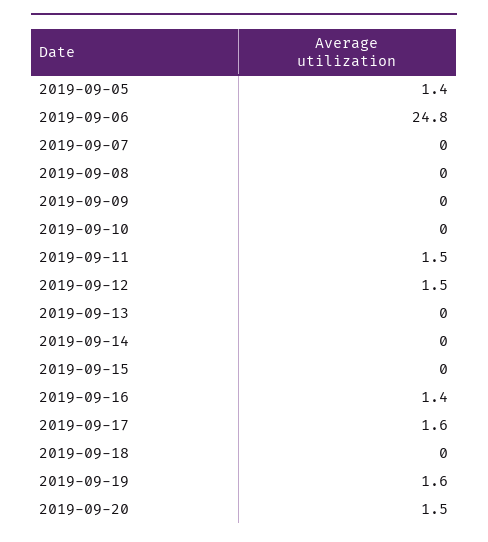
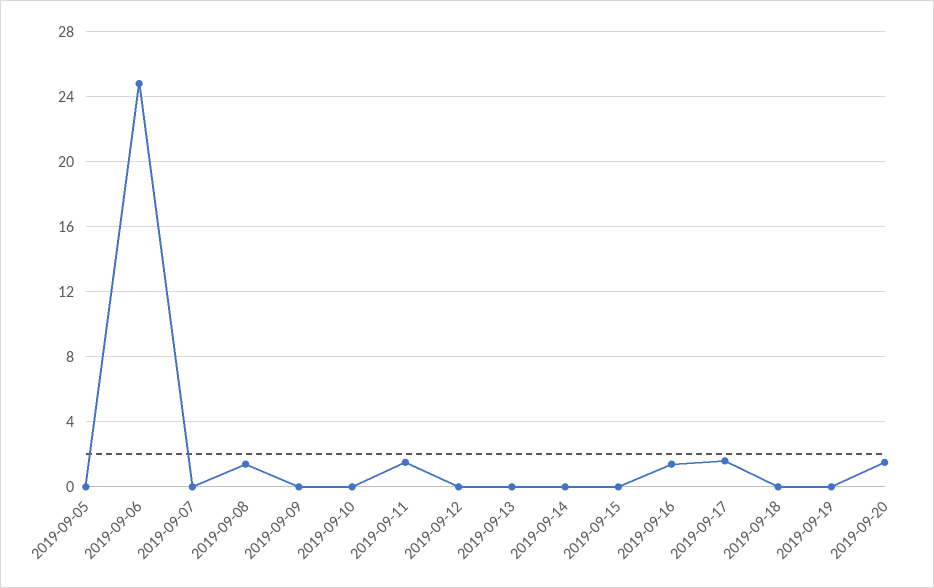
  {
-   "2019-09-05": 1.4,
+   "2019-09-05": 0,
    "2019-09-06": 24.8,
    "2019-09-07": 0,
-   "2019-09-08": 0,
+   "2019-09-08": 1.5,
    "2019-09-09": 0,
    "2019-09-10": 0,
    "2019-09-11": 1.5,
-   "2019-09-12": 1.5,
+   "2019-09-12": 0,
    "2019-09-13": 0,
    "2019-09-14": 0,
    "2019-09-15": 0,
    "2019-09-16": 1.4,
    "2019-09-17": 1.6,
    "2019-09-18": 0,
-   "2019-09-19": 1.6,
+   "2019-09-19": 0,
    "2019-09-20": 1.5
  }

